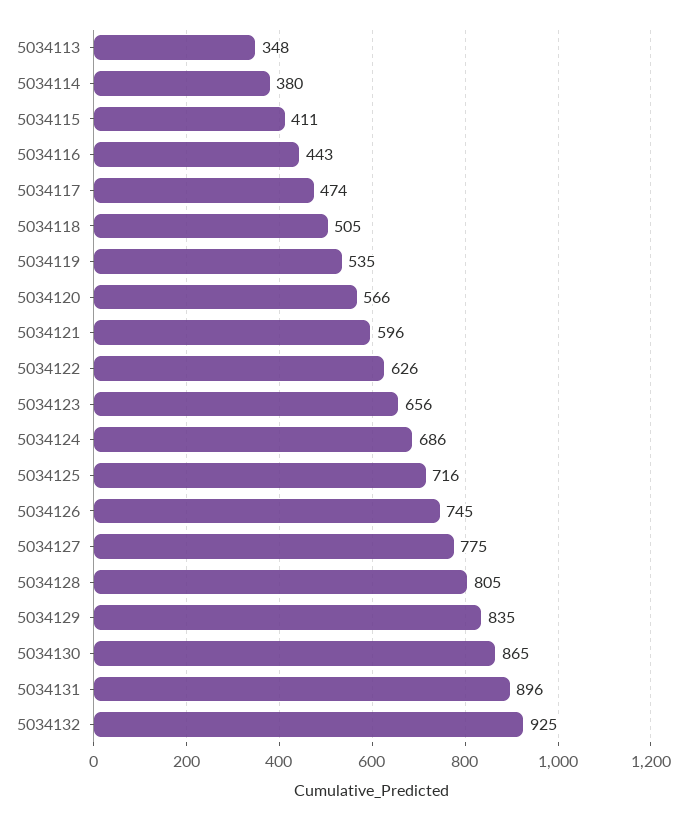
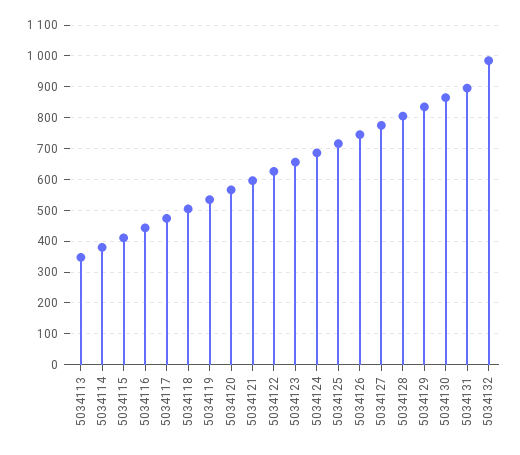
  {
    "5034113": 348,
    "5034114": 380,
    "5034115": 411,
    "5034116": 443,
    "5034117": 474,
    "5034118": 505,
    "5034119": 535,
    "5034120": 566,
    "5034121": 596,
    "5034122": 626,
    "5034123": 656,
    "5034124": 686,
    "5034125": 716,
    "5034126": 745,
    "5034127": 775,
    "5034128": 805,
    "5034129": 835,
    "5034130": 865,
    "5034131": 896,
-   "5034132": 925
+   "5034132": 980
  }

